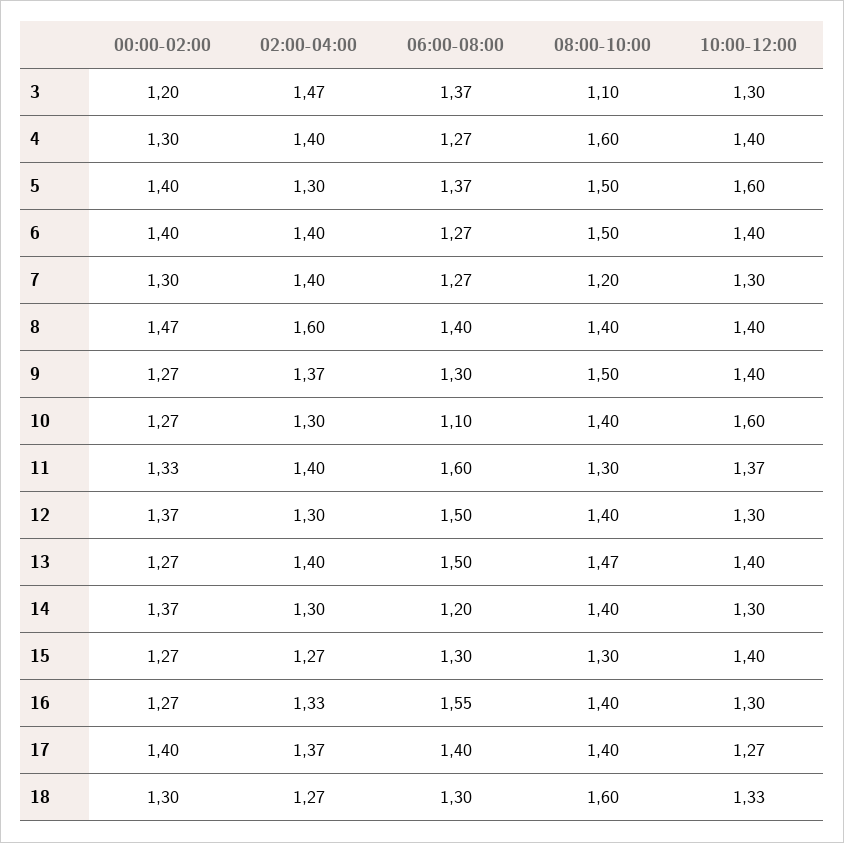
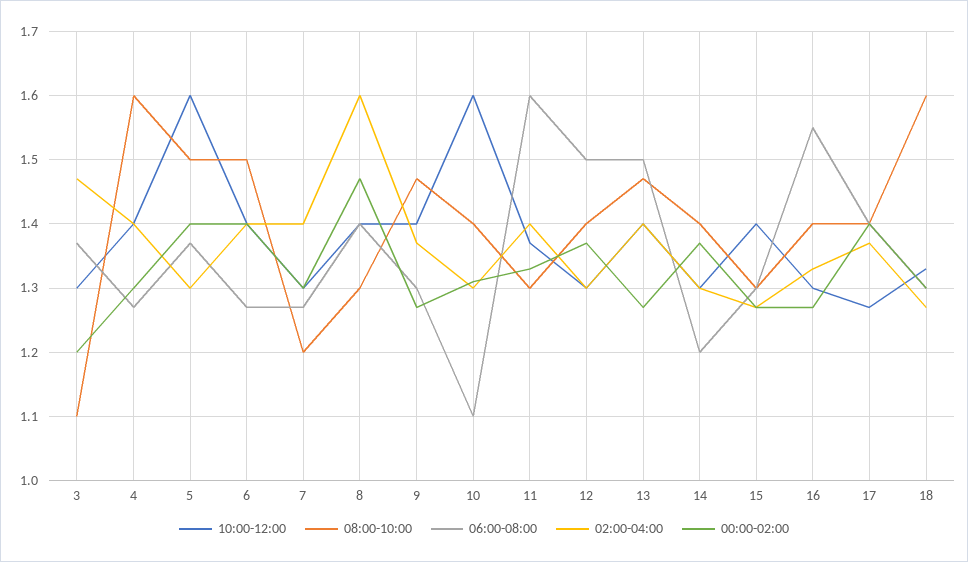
  {
    "00:00-02:00": {
      "3": 1.2,
      "4": 1.3,
      "5": 1.4,
      "6": 1.4,
      "7": 1.3,
      "8": 1.47,
      "9": 1.27,
-     "10": 1.27,
+     "10": 1.31,
      "11": 1.33,
      "12": 1.37,
      "13": 1.27,
      "14": 1.37,
      "15": 1.27,
      "16": 1.27,
      "17": 1.4,
      "18": 1.3
    },
    "02:00-04:00": {
      "3": 1.47,
      "4": 1.4,
      "5": 1.3,
      "6": 1.4,
      "7": 1.4,
      "8": 1.6,
      "9": 1.37,
      "10": 1.3,
      "11": 1.4,
      "12": 1.3,
      "13": 1.4,
      "14": 1.3,
      "15": 1.27,
      "16": 1.33,
      "17": 1.37,
      "18": 1.27
    },
    "06:00-08:00": {
      "3": 1.37,
      "4": 1.27,
      "5": 1.37,
      "6": 1.27,
      "7": 1.27,
      "8": 1.4,
      "9": 1.3,
      "10": 1.1,
      "11": 1.6,
      "12": 1.5,
      "13": 1.5,
      "14": 1.2,
      "15": 1.3,
      "16": 1.55,
      "17": 1.4,
      "18": 1.3
    },
    "08:00-10:00": {
      "3": 1.1,
      "4": 1.6,
      "5": 1.5,
      "6": 1.5,
      "7": 1.2,
-     "8": 1.4,
+     "8": 1.3,
-     "9": 1.5,
+     "9": 1.47,
      "10": 1.4,
      "11": 1.3,
      "12": 1.4,
      "13": 1.47,
      "14": 1.4,
      "15": 1.3,
      "16": 1.4,
      "17": 1.4,
      "18": 1.6
    },
    "10:00-12:00": {
      "3": 1.3,
      "4": 1.4,
      "5": 1.6,
      "6": 1.4,
      "7": 1.3,
      "8": 1.4,
      "9": 1.4,
      "10": 1.6,
      "11": 1.37,
      "12": 1.3,
      "13": 1.4,
      "14": 1.3,
      "15": 1.4,
      "16": 1.3,
      "17": 1.27,
      "18": 1.33
    }
  }

